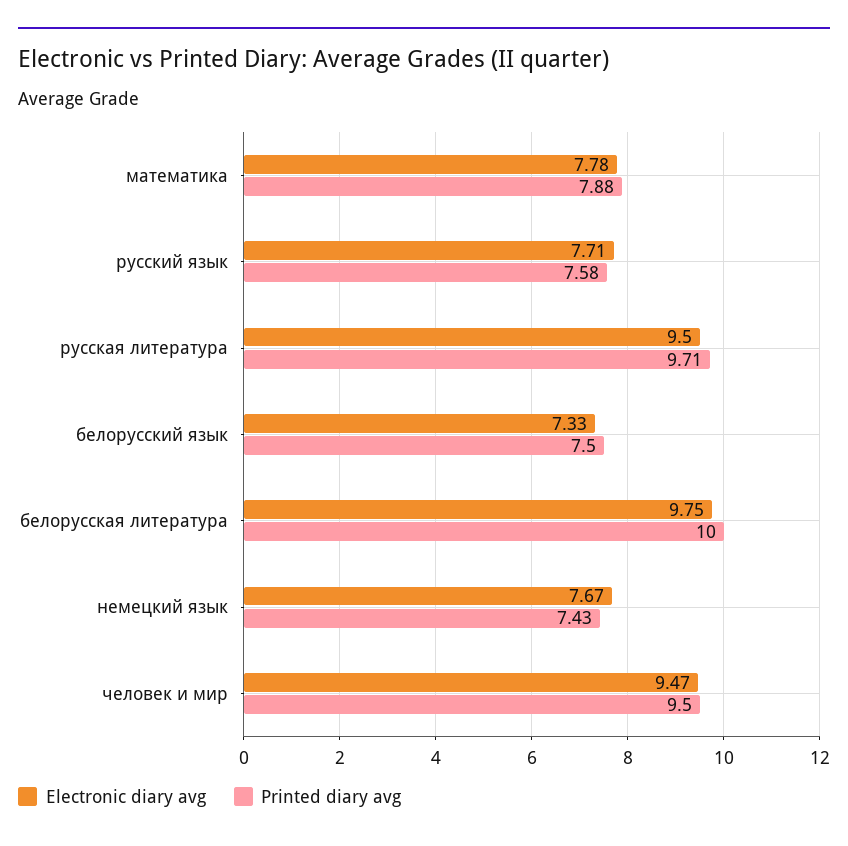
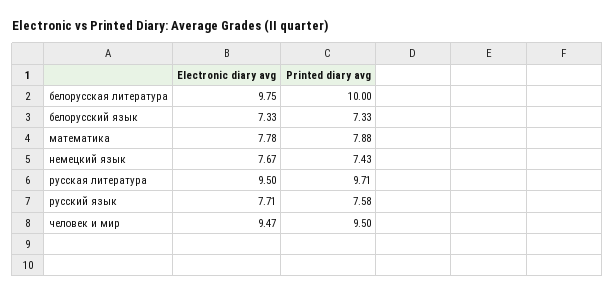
  {
    "Electronic diary avg": {
      "математика": 7.78,
      "русский язык": 7.71,
      "русская литература": 9.5,
      "белорусский язык": 7.33,
      "белорусская литература": 9.75,
      "немецкий язык": 7.67,
      "человек и мир": 9.47
    },
    "Printed diary avg": {
      "математика": 7.88,
      "русский язык": 7.58,
      "русская литература": 9.71,
-     "белорусский язык": 7.5,
+     "белорусский язык": 7.33,
      "белорусская литература": 10,
      "немецкий язык": 7.43,
      "человек и мир": 9.5
    }
  }

